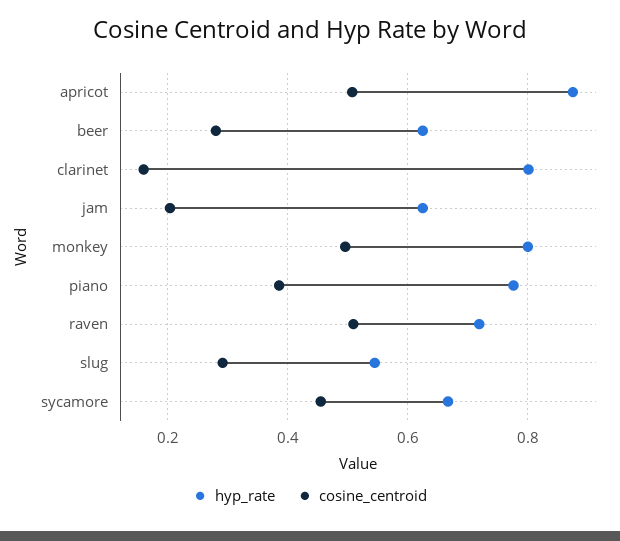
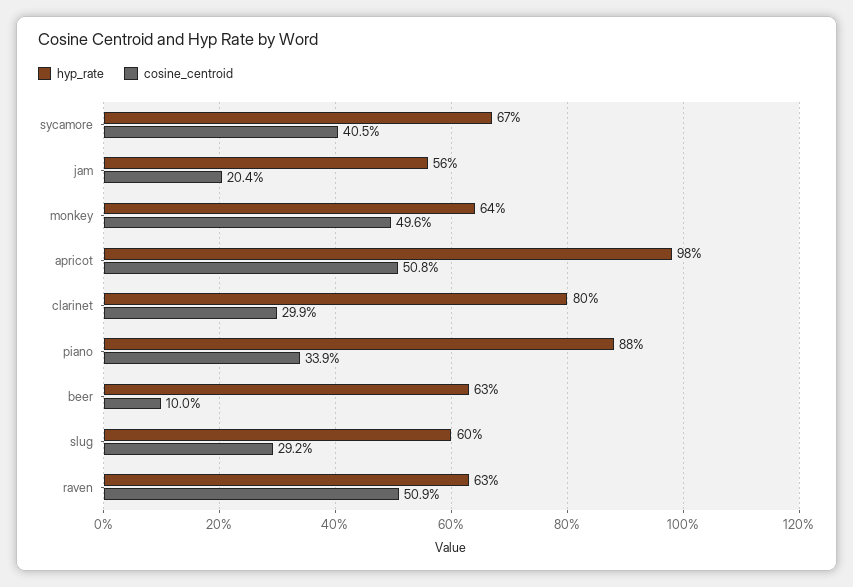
  {
    "hyp_rate": {
-     "apricot": 0.88,
+     "apricot": 0.98,
      "beer": 0.63,
      "clarinet": 0.8,
-     "jam": 0.62,
+     "jam": 0.56,
-     "monkey": 0.8,
+     "monkey": 0.64,
-     "piano": 0.78,
+     "piano": 0.88,
-     "raven": 0.72,
+     "raven": 0.63,
-     "slug": 0.54,
+     "slug": 0.6,
      "sycamore": 0.67
    },
    "cosine_centroid": {
      "apricot": 0.508,
-     "beer": 0.28,
+     "beer": 0.1,
-     "clarinet": 0.16,
+     "clarinet": 0.299,
      "jam": 0.204,
      "monkey": 0.496,
-     "piano": 0.38,
+     "piano": 0.339,
      "raven": 0.509,
      "slug": 0.292,
-     "sycamore": 0.46
+     "sycamore": 0.405
    }
  }

